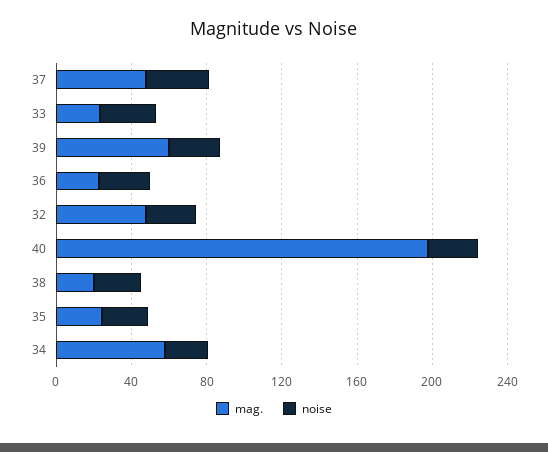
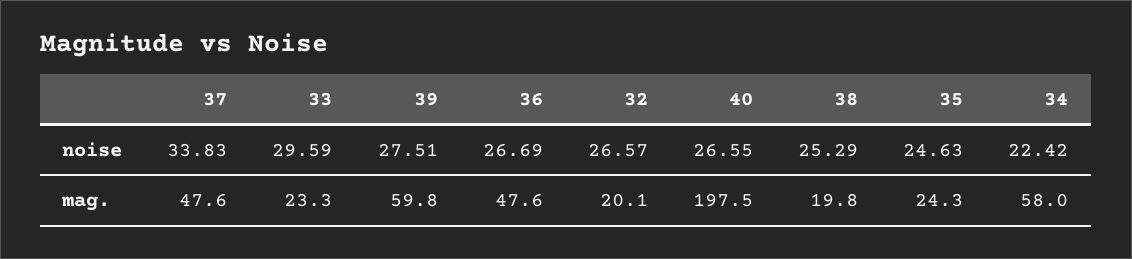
  {
    "mag.": {
      "37": 47.6,
      "33": 23.3,
      "39": 59.8,
-     "36": 20,
+     "36": 47.6,
-     "32": 50,
+     "32": 20.1,
      "40": 197.5,
      "38": 19.8,
      "35": 24.3,
      "34": 58
    },
    "noise": {
      "37": 33.83,
      "33": 29.59,
      "39": 27.51,
      "36": 26.69,
      "32": 26.57,
      "40": 26.55,
      "38": 25.29,
      "35": 24.63,
      "34": 22.42
    }
  }

